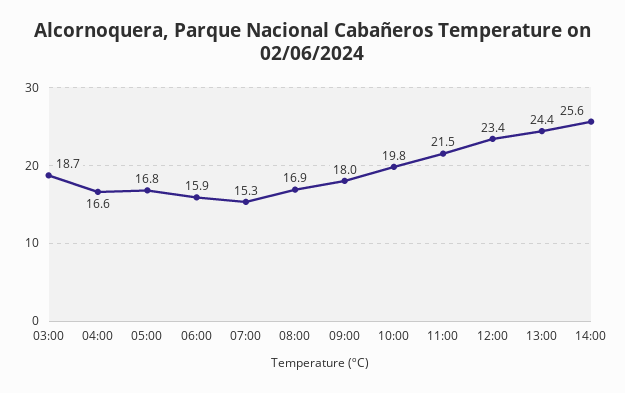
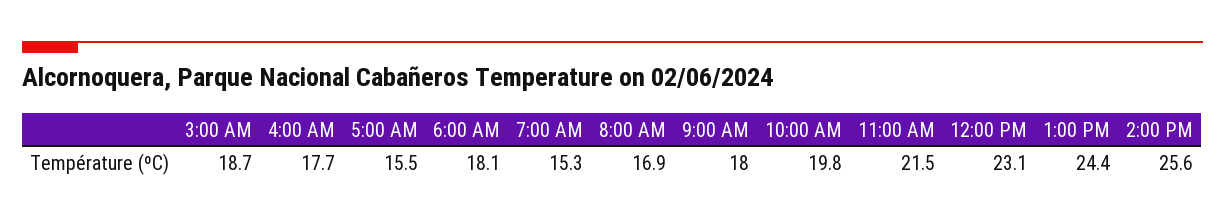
  {
    "03:00": 18.7,
-   "04:00": 16.6,
+   "04:00": 17.7,
-   "05:00": 16.8,
+   "05:00": 15.5,
-   "06:00": 15.9,
+   "06:00": 18.1,
    "07:00": 15.3,
    "08:00": 16.9,
    "09:00": 18,
    "10:00": 19.8,
    "11:00": 21.5,
-   "12:00": 23.4,
+   "12:00": 23.1,
    "13:00": 24.4,
    "14:00": 25.6
  }

